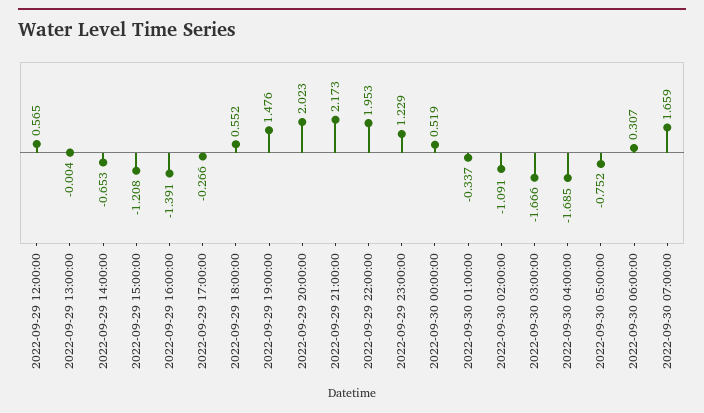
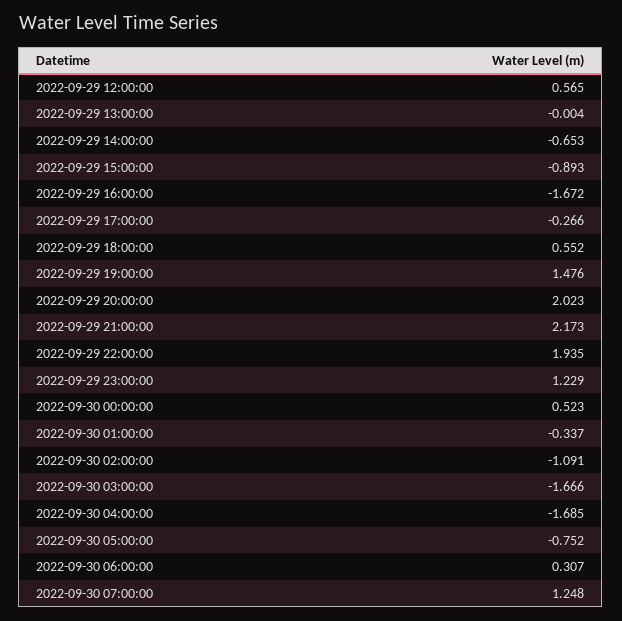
  {
    "2022-09-29 12:00:00": 0.565,
    "2022-09-29 13:00:00": -0.004,
    "2022-09-29 14:00:00": -0.653,
-   "2022-09-29 15:00:00": -1.208,
+   "2022-09-29 15:00:00": -0.893,
-   "2022-09-29 16:00:00": -1.391,
+   "2022-09-29 16:00:00": -1.672,
    "2022-09-29 17:00:00": -0.266,
    "2022-09-29 18:00:00": 0.552,
    "2022-09-29 19:00:00": 1.476,
    "2022-09-29 20:00:00": 2.023,
    "2022-09-29 21:00:00": 2.173,
-   "2022-09-29 22:00:00": 1.953,
+   "2022-09-29 22:00:00": 1.935,
    "2022-09-29 23:00:00": 1.229,
-   "2022-09-30 00:00:00": 0.519,
+   "2022-09-30 00:00:00": 0.523,
    "2022-09-30 01:00:00": -0.337,
    "2022-09-30 02:00:00": -1.091,
    "2022-09-30 03:00:00": -1.666,
    "2022-09-30 04:00:00": -1.685,
    "2022-09-30 05:00:00": -0.752,
    "2022-09-30 06:00:00": 0.307,
-   "2022-09-30 07:00:00": 1.659
+   "2022-09-30 07:00:00": 1.248
  }

